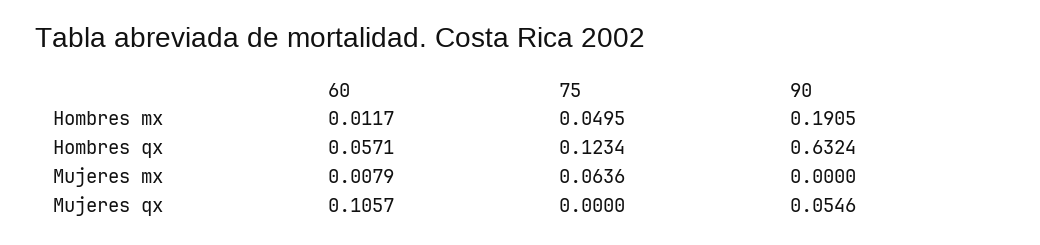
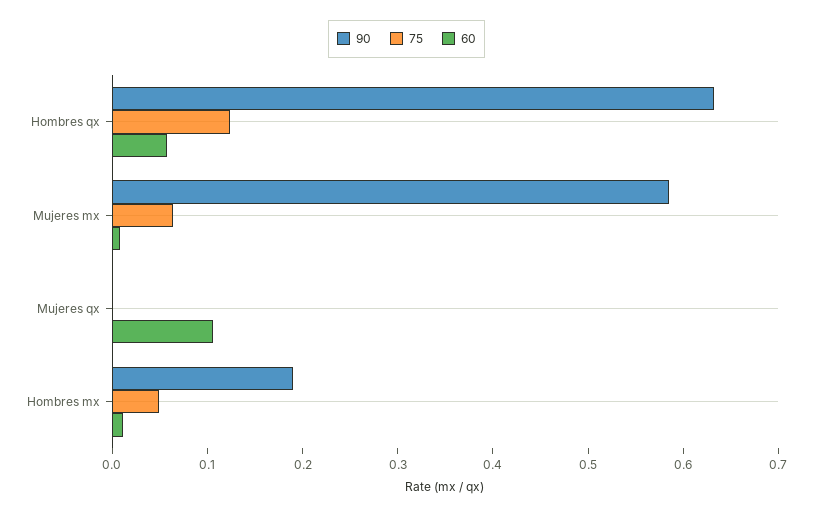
  {
    "60": {
      "Hombres mx": 0.0117,
      "Hombres qx": 0.0571,
      "Mujeres mx": 0.0079,
      "Mujeres qx": 0.1057
    },
    "75": {
      "Hombres mx": 0.0495,
      "Hombres qx": 0.1234,
      "Mujeres mx": 0.0636,
      "Mujeres qx": 0
    },
    "90": {
      "Hombres mx": 0.1905,
      "Hombres qx": 0.6324,
-     "Mujeres mx": 0,
+     "Mujeres mx": 0.58,
-     "Mujeres qx": 0.0546
+     "Mujeres qx": 0
    }
  }

